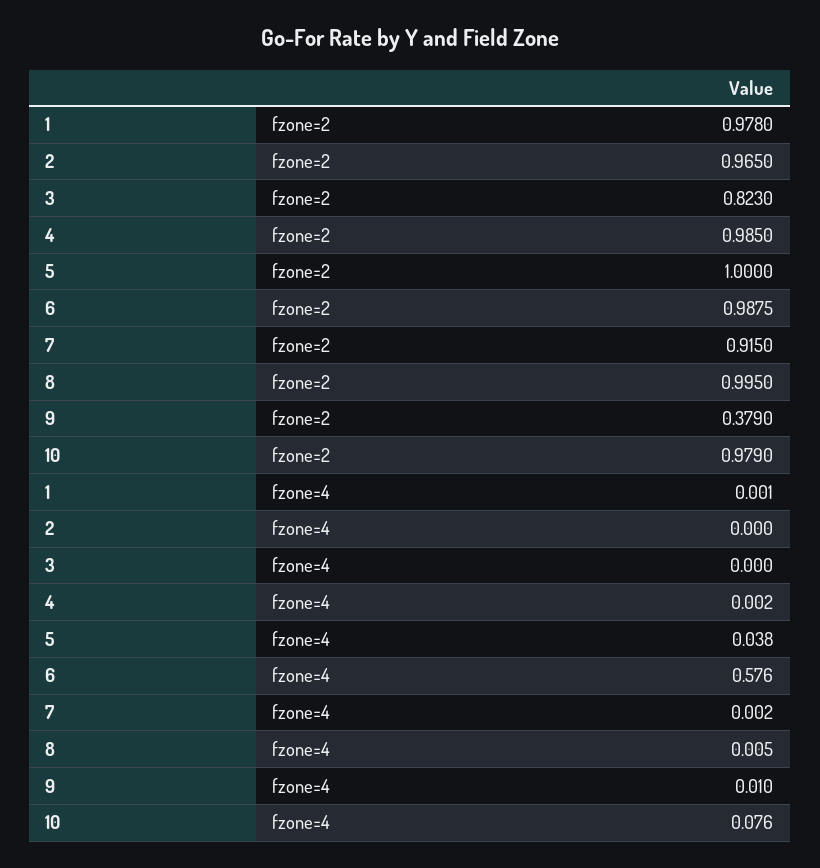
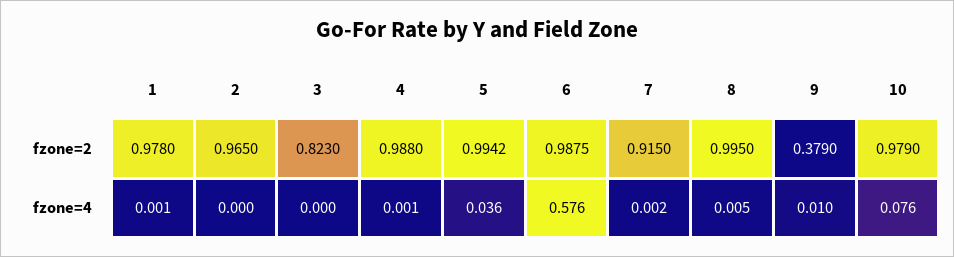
  {
    "1": {
      "fzone=2": 0.978,
      "fzone=4": 0.001
    },
    "2": {
      "fzone=2": 0.965,
      "fzone=4": 0
    },
    "3": {
      "fzone=2": 0.823,
      "fzone=4": 0
    },
    "4": {
-     "fzone=2": 0.985,
+     "fzone=2": 0.988,
-     "fzone=4": 0.002
+     "fzone=4": 0.001
    },
    "5": {
-     "fzone=2": 1,
+     "fzone=2": 0.9942,
-     "fzone=4": 0.038
+     "fzone=4": 0.036
    },
    "6": {
      "fzone=2": 0.9875,
      "fzone=4": 0.576
    },
    "7": {
      "fzone=2": 0.915,
      "fzone=4": 0.002
    },
    "8": {
      "fzone=2": 0.995,
      "fzone=4": 0.005
    },
    "9": {
      "fzone=2": 0.379,
      "fzone=4": 0.01
    },
    "10": {
      "fzone=2": 0.979,
      "fzone=4": 0.076
    }
  }

